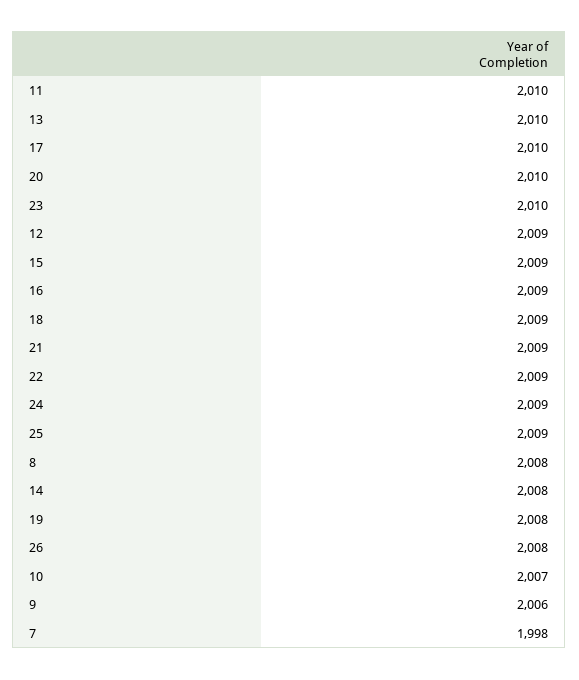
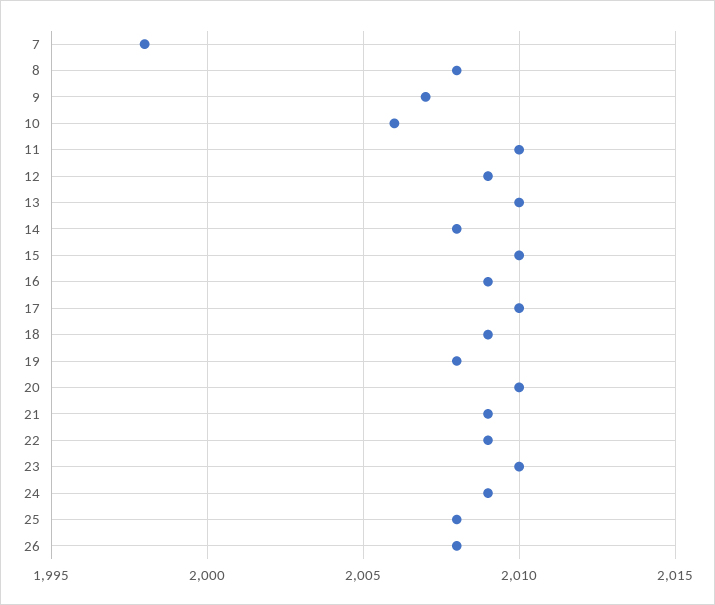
  {
    "11": 2010,
    "13": 2010,
    "17": 2010,
    "20": 2010,
    "23": 2010,
    "12": 2009,
-   "15": 2009,
+   "15": 2010,
    "16": 2009,
    "18": 2009,
    "21": 2009,
    "22": 2009,
    "24": 2009,
-   "25": 2009,
+   "25": 2008,
    "8": 2008,
    "14": 2008,
    "19": 2008,
    "26": 2008,
-   "10": 2007,
+   "10": 2006,
-   "9": 2006,
+   "9": 2007,
    "7": 1998
  }

